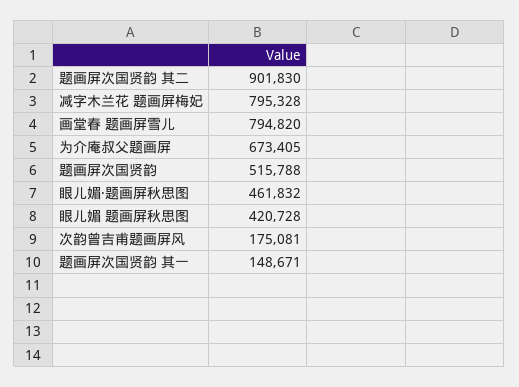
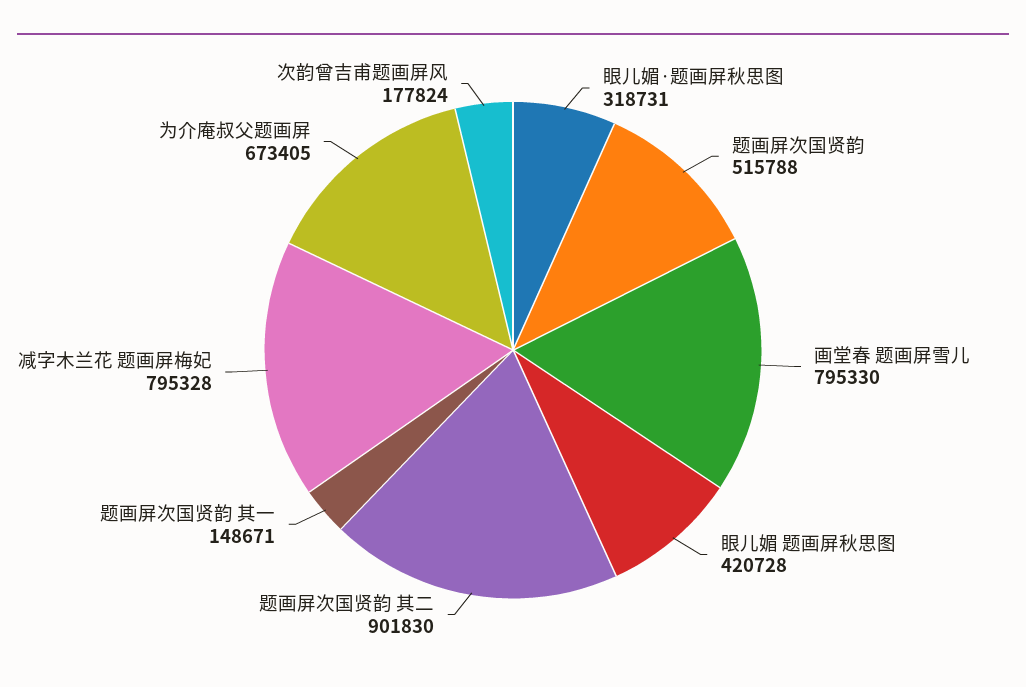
  {
    "题画屏次国贤韵 其二": 901830,
    "减字木兰花 题画屏梅妃": 795328,
-   "画堂春 题画屏雪儿": 794820,
+   "画堂春 题画屏雪儿": 795330,
    "为介庵叔父题画屏": 673405,
    "题画屏次国贤韵": 515788,
-   "眼儿媚·题画屏秋思图": 461832,
+   "眼儿媚·题画屏秋思图": 318731,
    "眼儿媚 题画屏秋思图": 420728,
-   "次韵曾吉甫题画屏风": 175081,
+   "次韵曾吉甫题画屏风": 177824,
    "题画屏次国贤韵 其一": 148671
  }

